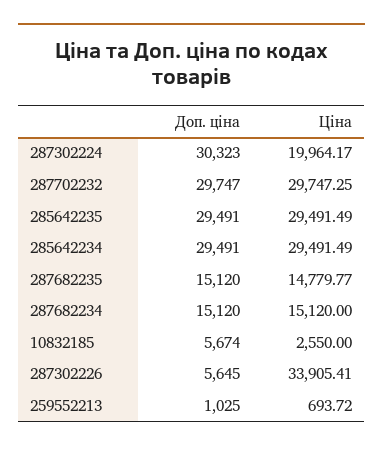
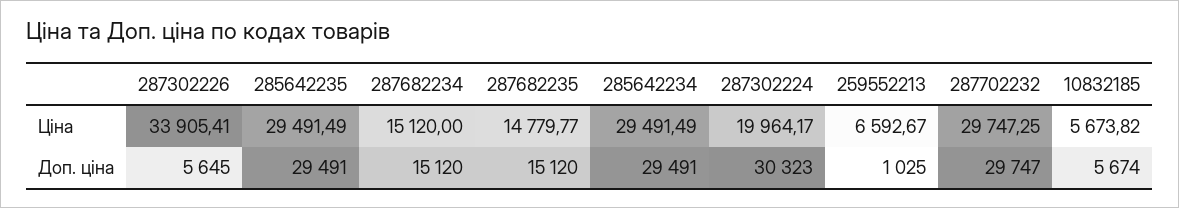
  {
    "Доп. ціна": {
      "287302224": 30323,
      "287702232": 29747,
      "285642235": 29491,
      "285642234": 29491,
      "287682235": 15120,
      "287682234": 15120,
      "10832185": 5674,
      "287302226": 5645,
      "259552213": 1025
    },
    "Ціна": {
      "287302224": 19964.17,
      "287702232": 29747.25,
      "285642235": 29491.49,
      "285642234": 29491.49,
      "287682235": 14779.77,
      "287682234": 15120,
-     "10832185": 2550,
+     "10832185": 5673.82,
      "287302226": 33905.41,
-     "259552213": 693.72
+     "259552213": 6592.67
    }
  }

